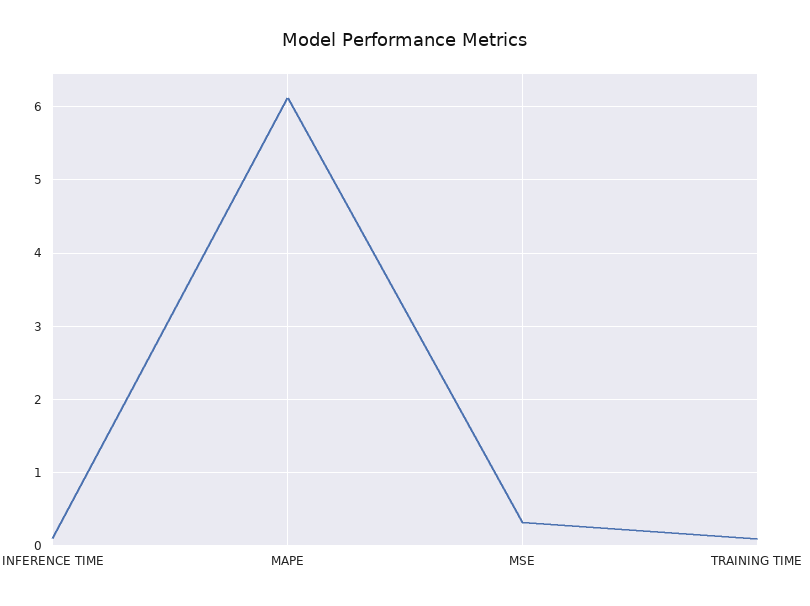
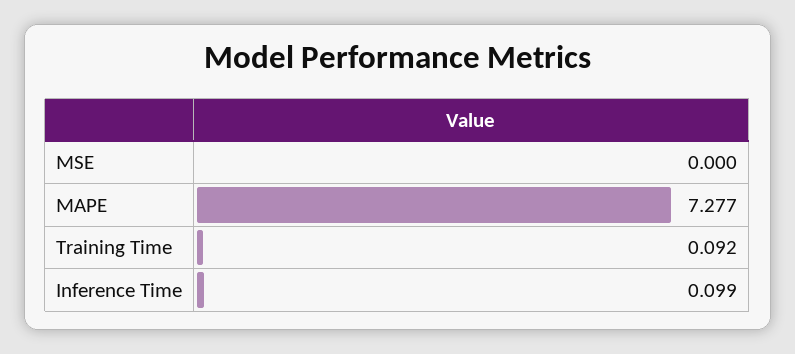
  {
    "INFERENCE TIME": 0.099,
-   "MAPE": 6.1,
+   "MAPE": 7.277,
-   "MSE": 0.3,
+   "MSE": 0,
    "TRAINING TIME": 0.092
  }

